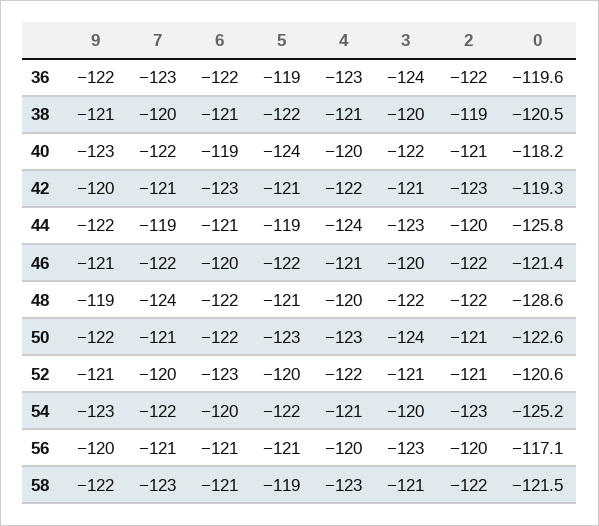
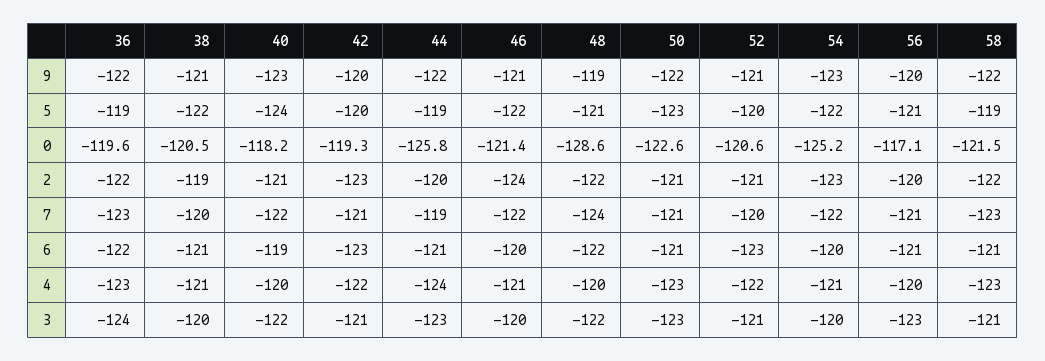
  {
    "9": {
      "36": -122,
      "38": -121,
      "40": -123,
      "42": -120,
      "44": -122,
      "46": -121,
      "48": -119,
      "50": -122,
      "52": -121,
      "54": -123,
      "56": -120,
      "58": -122
    },
    "7": {
      "36": -123,
      "38": -120,
      "40": -122,
      "42": -121,
      "44": -119,
      "46": -122,
      "48": -124,
      "50": -121,
      "52": -120,
      "54": -122,
      "56": -121,
      "58": -123
    },
    "6": {
      "36": -122,
      "38": -121,
      "40": -119,
      "42": -123,
      "44": -121,
      "46": -120,
      "48": -122,
-     "50": -122,
+     "50": -121,
      "52": -123,
      "54": -120,
      "56": -121,
      "58": -121
    },
    "5": {
      "36": -119,
      "38": -122,
      "40": -124,
-     "42": -121,
+     "42": -120,
      "44": -119,
      "46": -122,
      "48": -121,
      "50": -123,
      "52": -120,
      "54": -122,
      "56": -121,
      "58": -119
    },
    "4": {
      "36": -123,
      "38": -121,
      "40": -120,
      "42": -122,
      "44": -124,
      "46": -121,
      "48": -120,
      "50": -123,
      "52": -122,
      "54": -121,
      "56": -120,
      "58": -123
    },
    "3": {
      "36": -124,
      "38": -120,
      "40": -122,
      "42": -121,
      "44": -123,
      "46": -120,
      "48": -122,
-     "50": -124,
+     "50": -123,
      "52": -121,
      "54": -120,
      "56": -123,
      "58": -121
    },
    "2": {
      "36": -122,
      "38": -119,
      "40": -121,
      "42": -123,
      "44": -120,
-     "46": -122,
+     "46": -124,
      "48": -122,
      "50": -121,
      "52": -121,
      "54": -123,
      "56": -120,
      "58": -122
    },
    "0": {
      "36": -119.6,
      "38": -120.5,
      "40": -118.2,
      "42": -119.3,
      "44": -125.8,
      "46": -121.4,
      "48": -128.6,
      "50": -122.6,
      "52": -120.6,
      "54": -125.2,
      "56": -117.1,
      "58": -121.5
    }
  }

